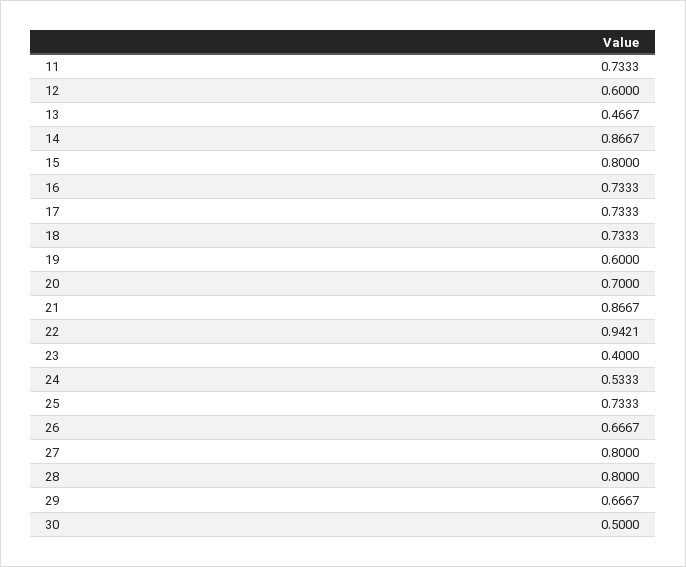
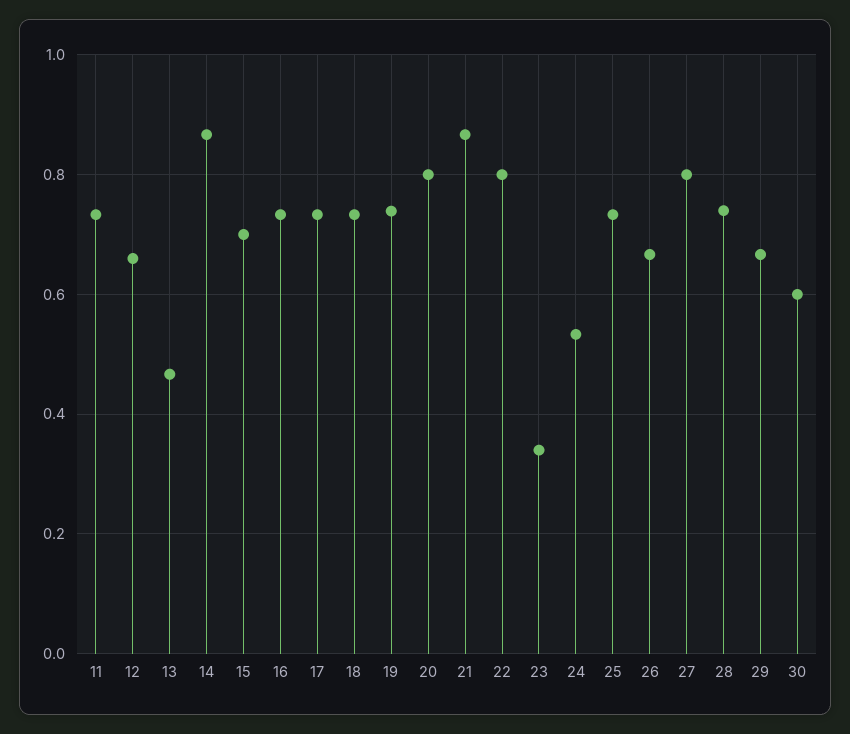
  {
    "11": 0.7333,
-   "12": 0.6,
+   "12": 0.66,
    "13": 0.4667,
    "14": 0.8667,
-   "15": 0.8,
+   "15": 0.7,
    "16": 0.7333,
    "17": 0.7333,
    "18": 0.7333,
-   "19": 0.6,
+   "19": 0.74,
-   "20": 0.7,
+   "20": 0.8,
    "21": 0.8667,
-   "22": 0.9421,
+   "22": 0.8,
-   "23": 0.4,
+   "23": 0.34,
    "24": 0.5333,
    "25": 0.7333,
    "26": 0.6667,
    "27": 0.8,
-   "28": 0.8,
+   "28": 0.74,
    "29": 0.6667,
-   "30": 0.5
+   "30": 0.6
  }

